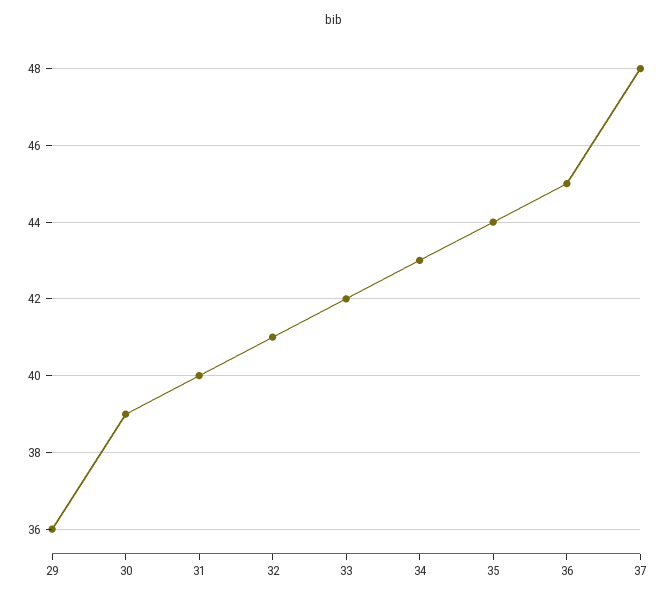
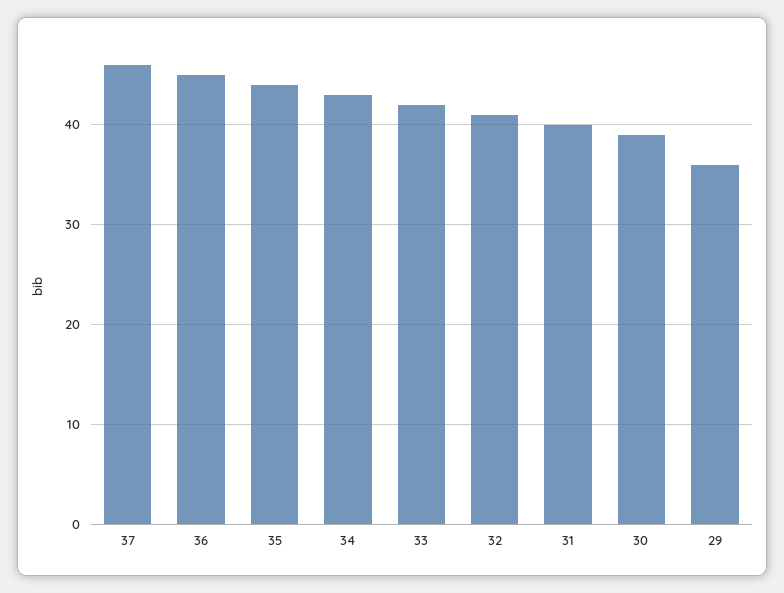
  {
    "29": 36,
    "30": 39,
    "31": 40,
    "32": 41,
    "33": 42,
    "34": 43,
    "35": 44,
    "36": 45,
-   "37": 48
+   "37": 46
  }

